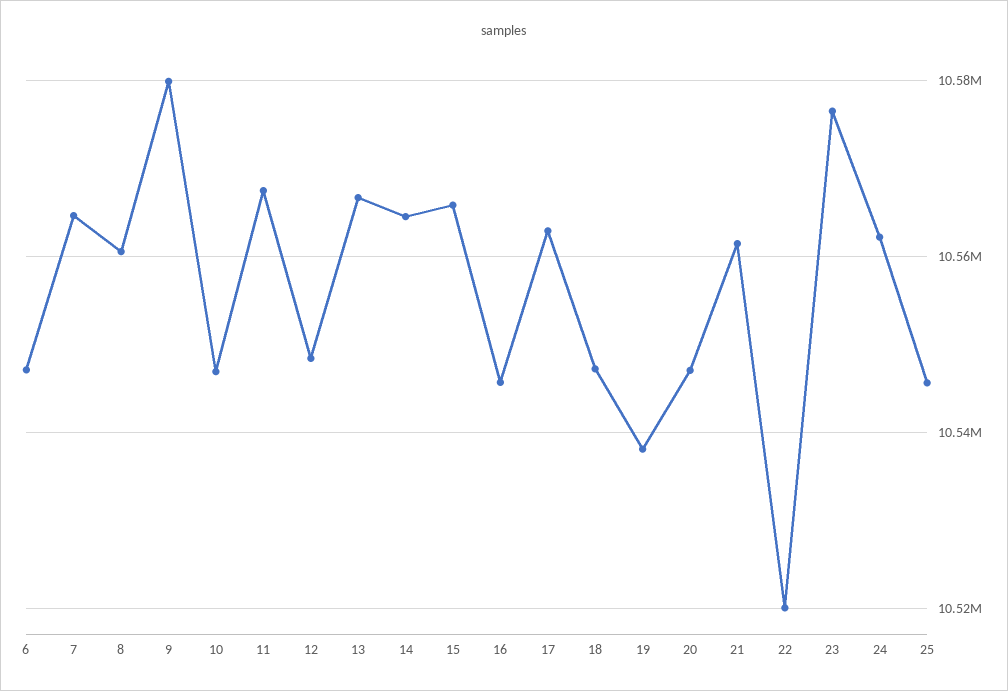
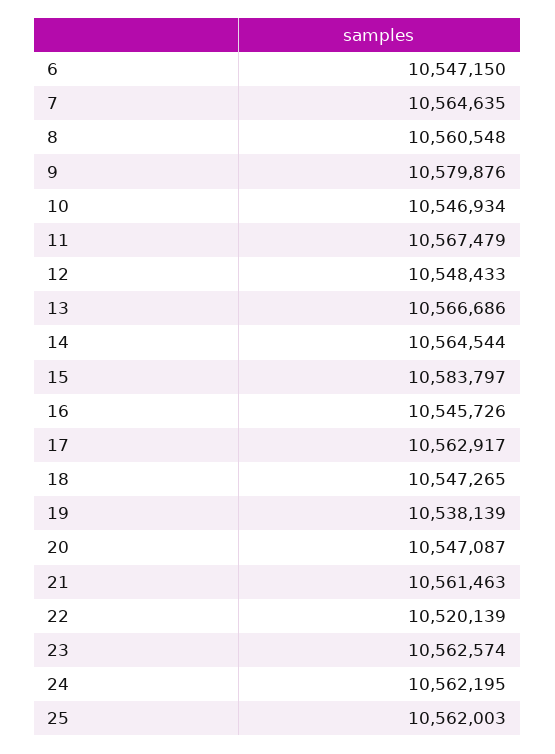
  {
    "6": 10547150,
    "7": 10564635,
    "8": 10560548,
    "9": 10579876,
    "10": 10546934,
    "11": 10567479,
    "12": 10548433,
    "13": 10566686,
    "14": 10564544,
-   "15": 10566000,
+   "15": 10583797,
    "16": 10545726,
    "17": 10562917,
    "18": 10547265,
    "19": 10538139,
    "20": 10547087,
    "21": 10561463,
    "22": 10520139,
-   "23": 10576000,
+   "23": 10562574,
    "24": 10562195,
-   "25": 10546000
+   "25": 10562003
  }

